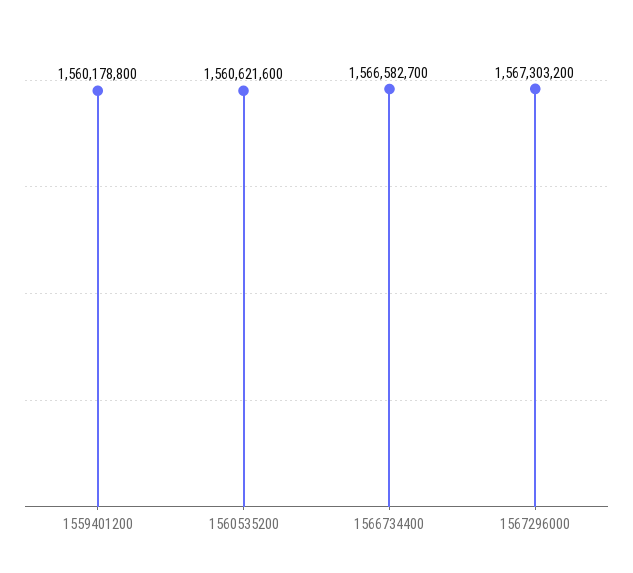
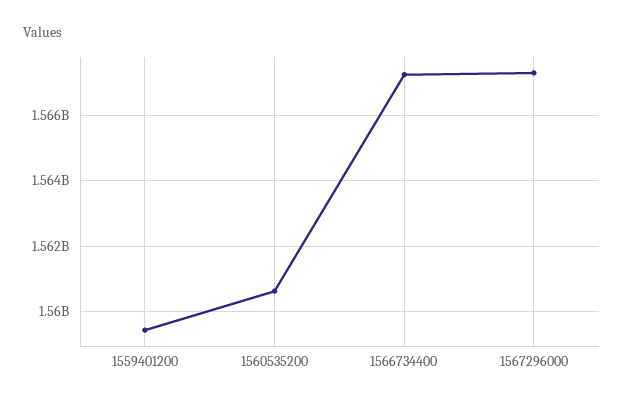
  {
-   "1559401200": 1560178800,
+   "1559401200": 1559400000,
    "1560535200": 1560621600,
-   "1566734400": 1566582700,
+   "1566734400": 1567200000,
    "1567296000": 1567303200
  }

